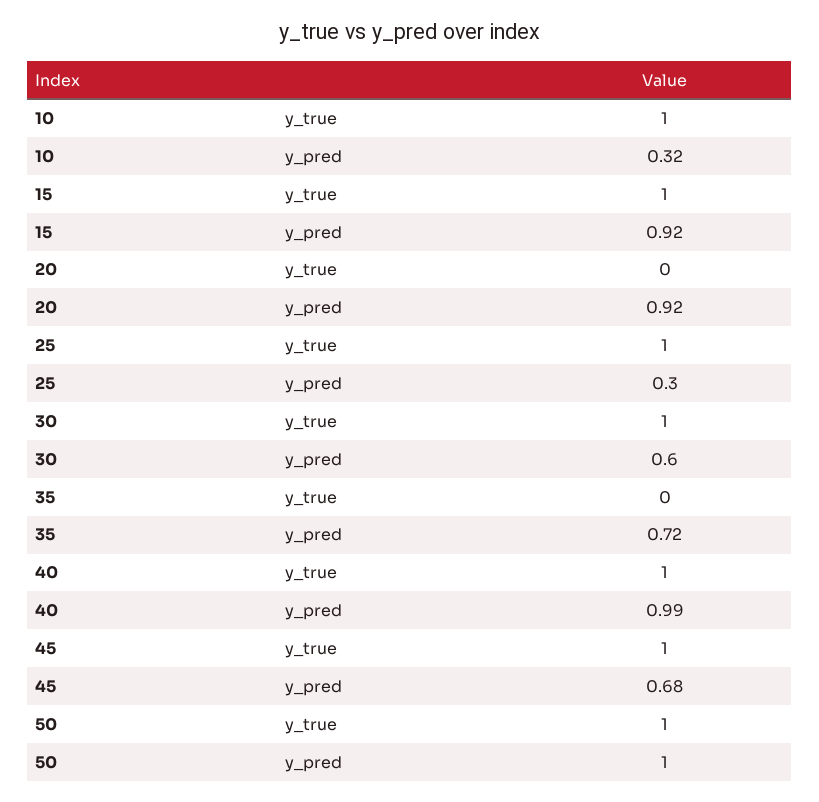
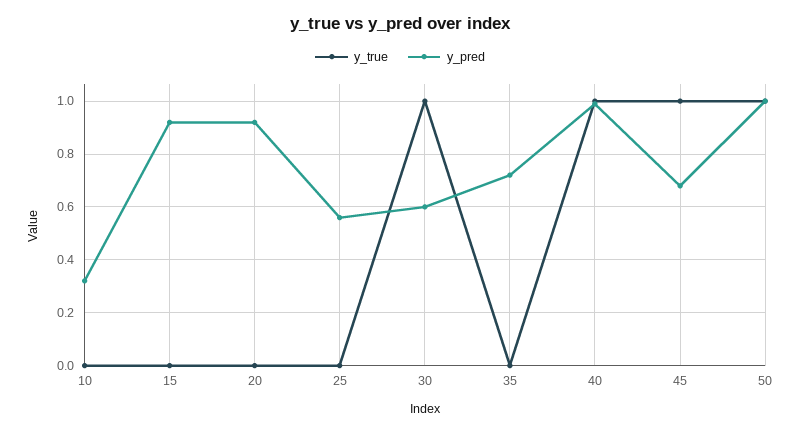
  {
    "y_true": {
-     "10": 1,
+     "10": 0,
-     "15": 1,
+     "15": 0,
      "20": 0,
-     "25": 1,
+     "25": 0,
      "30": 1,
      "35": 0,
      "40": 1,
      "45": 1,
      "50": 1
    },
    "y_pred": {
      "10": 0.32,
      "15": 0.92,
      "20": 0.92,
-     "25": 0.3,
+     "25": 0.55,
      "30": 0.6,
      "35": 0.72,
      "40": 0.99,
      "45": 0.68,
      "50": 1
    }
  }

